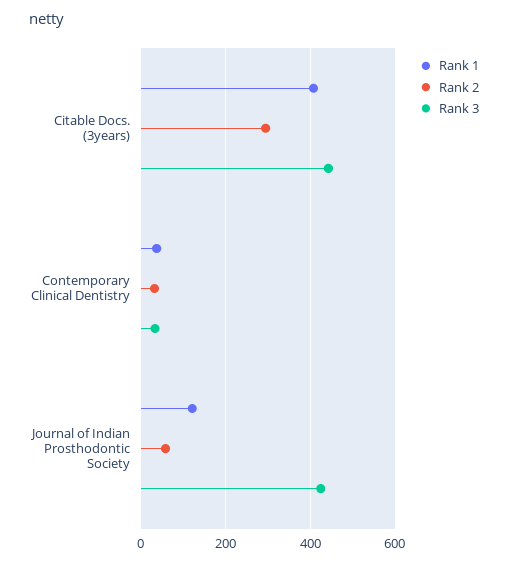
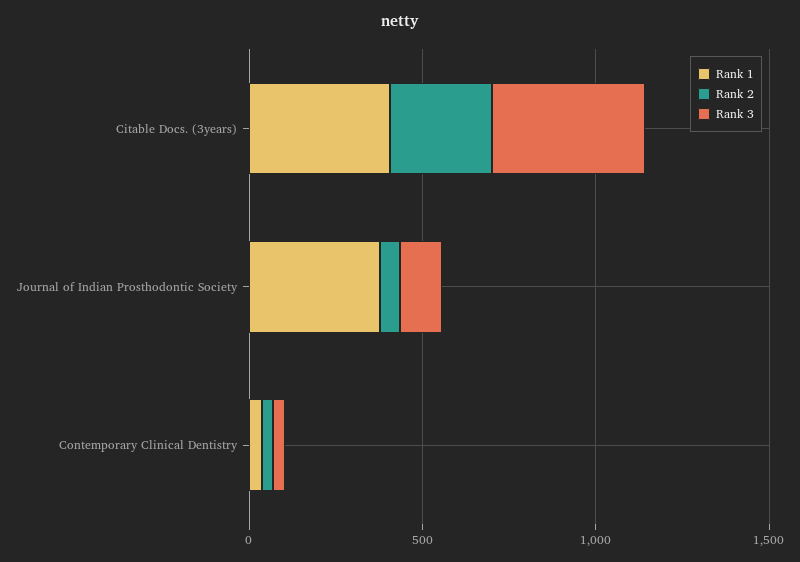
  {
    "Rank 1": {
      "Citable Docs. (3years)": 400,
      "Contemporary Clinical Dentistry": 40,
-     "Journal of Indian Prosthodontic Society": 120
+     "Journal of Indian Prosthodontic Society": 400
    },
    "Rank 2": {
      "Citable Docs. (3years)": 300,
      "Contemporary Clinical Dentistry": 40,
      "Journal of Indian Prosthodontic Society": 60
    },
    "Rank 3": {
      "Citable Docs. (3years)": 440,
      "Contemporary Clinical Dentistry": 40,
-     "Journal of Indian Prosthodontic Society": 420
+     "Journal of Indian Prosthodontic Society": 100
    }
  }

